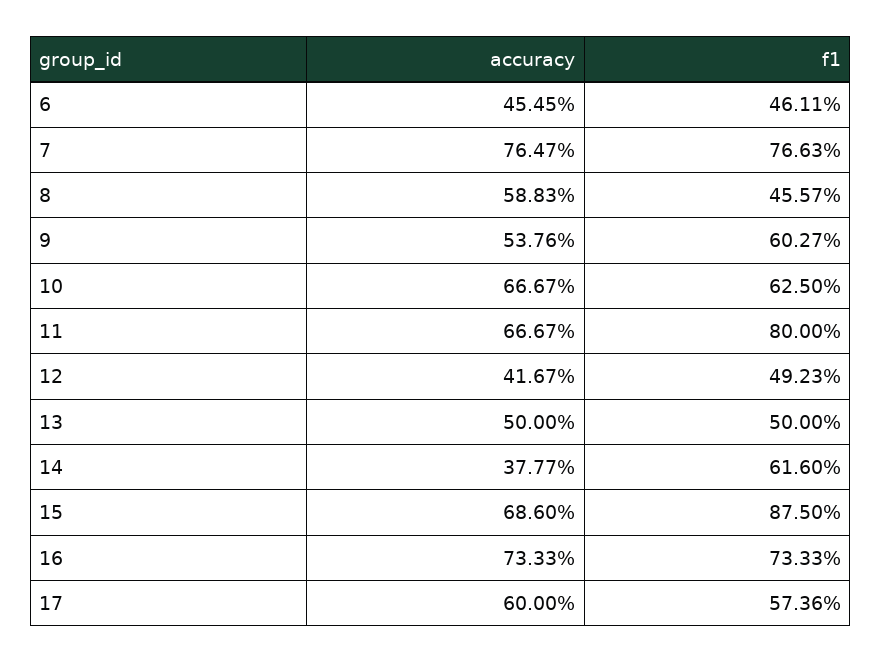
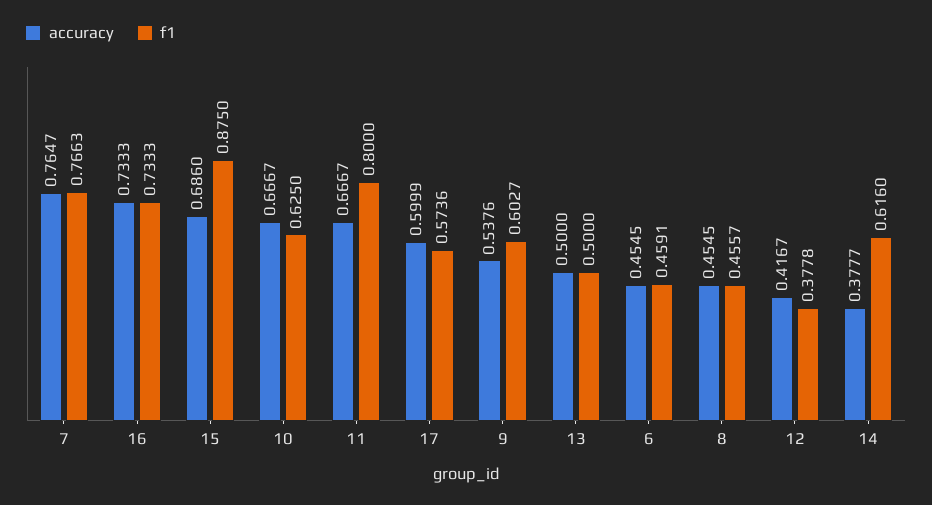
  {
    "accuracy": {
      "6": 0.4545,
      "7": 0.7647,
-     "8": 0.5883,
+     "8": 0.4545,
      "9": 0.5376,
      "10": 0.6667,
      "11": 0.6667,
      "12": 0.4167,
      "13": 0.5,
      "14": 0.3777,
      "15": 0.686,
      "16": 0.7333,
-     "17": 0.6
+     "17": 0.5999
    },
    "f1": {
-     "6": 0.4611,
+     "6": 0.4591,
      "7": 0.7663,
      "8": 0.4557,
      "9": 0.6027,
      "10": 0.625,
      "11": 0.8,
-     "12": 0.4923,
+     "12": 0.3778,
      "13": 0.5,
      "14": 0.616,
      "15": 0.875,
      "16": 0.7333,
      "17": 0.5736
    }
  }

